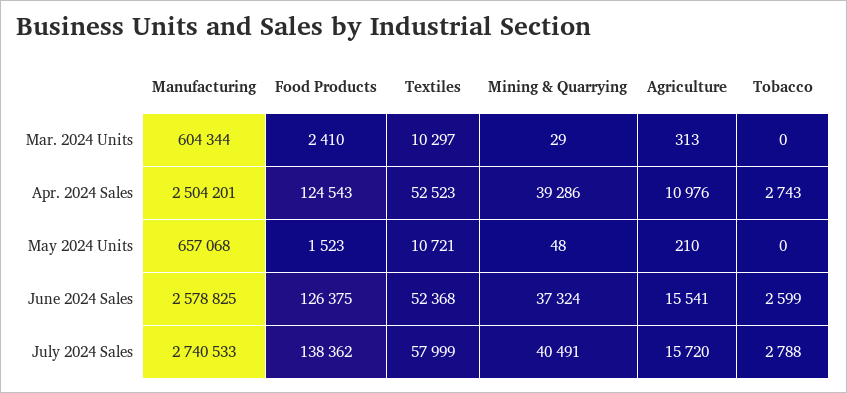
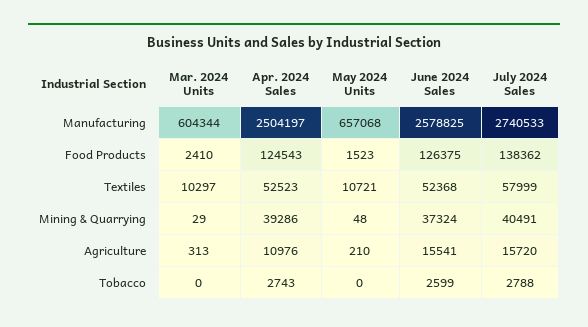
  {
    "Manufacturing": {
      "Mar. 2024 Units": 604344,
-     "Apr. 2024 Sales": 2504201,
+     "Apr. 2024 Sales": 2504197,
      "May 2024 Units": 657068,
      "June 2024 Sales": 2578825,
      "July 2024 Sales": 2740533
    },
    "Food Products": {
      "Mar. 2024 Units": 2410,
      "Apr. 2024 Sales": 124543,
      "May 2024 Units": 1523,
      "June 2024 Sales": 126375,
      "July 2024 Sales": 138362
    },
    "Textiles": {
      "Mar. 2024 Units": 10297,
      "Apr. 2024 Sales": 52523,
      "May 2024 Units": 10721,
      "June 2024 Sales": 52368,
      "July 2024 Sales": 57999
    },
    "Mining & Quarrying": {
      "Mar. 2024 Units": 29,
      "Apr. 2024 Sales": 39286,
      "May 2024 Units": 48,
      "June 2024 Sales": 37324,
      "July 2024 Sales": 40491
    },
    "Agriculture": {
      "Mar. 2024 Units": 313,
      "Apr. 2024 Sales": 10976,
      "May 2024 Units": 210,
      "June 2024 Sales": 15541,
      "July 2024 Sales": 15720
    },
    "Tobacco": {
      "Mar. 2024 Units": 0,
      "Apr. 2024 Sales": 2743,
      "May 2024 Units": 0,
      "June 2024 Sales": 2599,
      "July 2024 Sales": 2788
    }
  }

